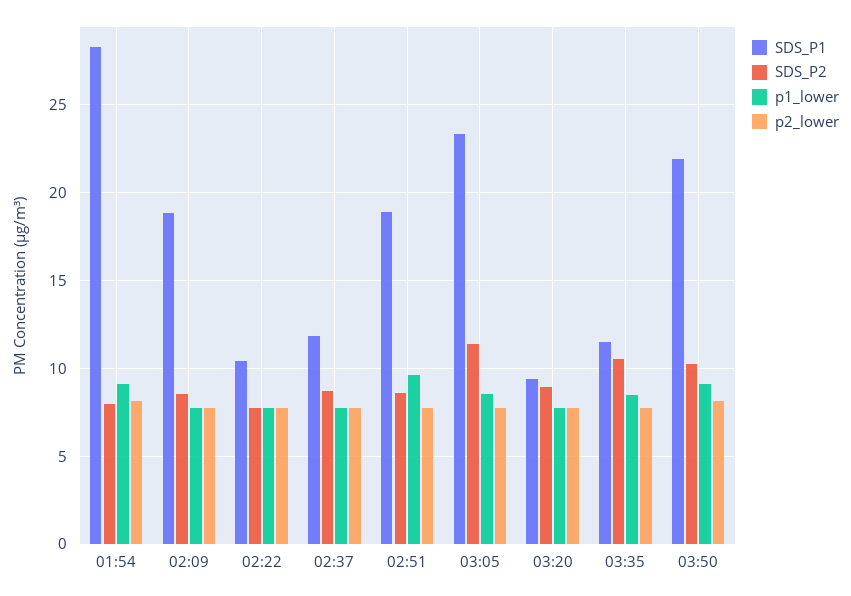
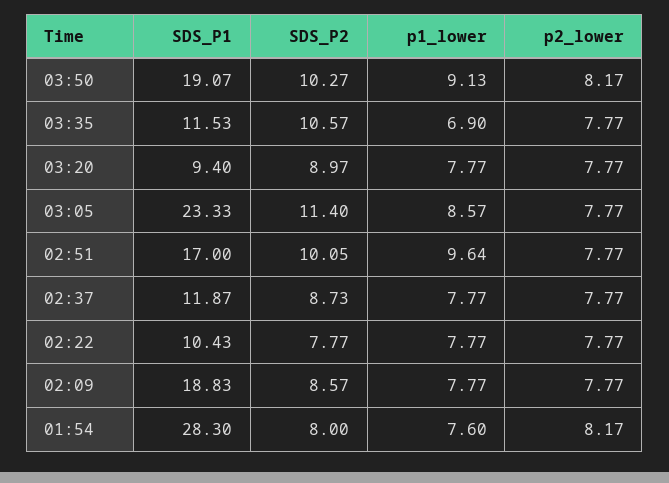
  {
    "SDS_P1": {
      "01:54": 28.3,
      "02:09": 18.83,
      "02:22": 10.43,
      "02:37": 11.87,
-     "02:51": 19,
+     "02:51": 17,
      "03:05": 23.33,
      "03:20": 9.4,
      "03:35": 11.53,
-     "03:50": 22
+     "03:50": 19.07
    },
    "SDS_P2": {
      "01:54": 8,
      "02:09": 8.57,
      "02:22": 7.77,
      "02:37": 8.73,
-     "02:51": 8.5,
+     "02:51": 10.05,
      "03:05": 11.4,
      "03:20": 8.97,
      "03:35": 10.57,
      "03:50": 10.27
    },
    "p1_lower": {
-     "01:54": 9,
+     "01:54": 7.6,
      "02:09": 7.77,
      "02:22": 7.77,
      "02:37": 7.77,
      "02:51": 9.64,
      "03:05": 8.57,
      "03:20": 7.77,
-     "03:35": 8.5,
+     "03:35": 6.9,
      "03:50": 9.13
    },
    "p2_lower": {
      "01:54": 8.17,
      "02:09": 7.77,
      "02:22": 7.77,
      "02:37": 7.77,
      "02:51": 7.77,
      "03:05": 7.77,
      "03:20": 7.77,
      "03:35": 7.77,
      "03:50": 8.17
    }
  }

